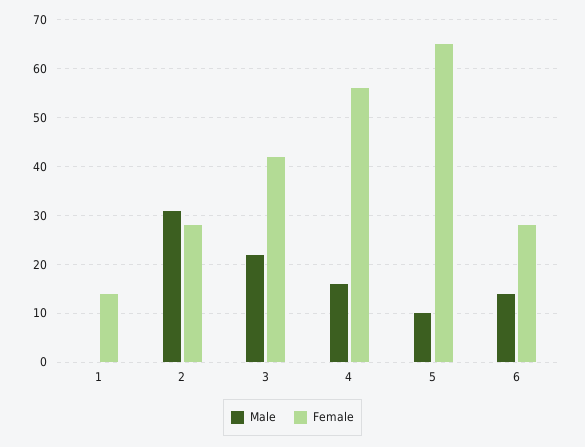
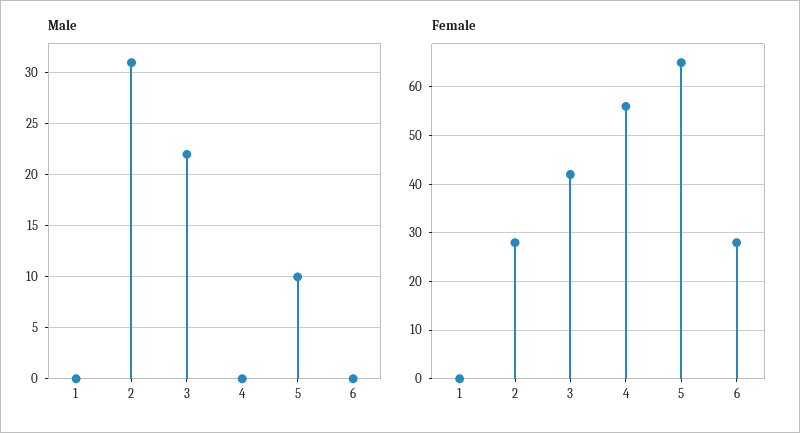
  {
    "Male": {
      "1": 0,
      "2": 31,
      "3": 22,
-     "4": 15,
+     "4": 0,
      "5": 10,
-     "6": 15
+     "6": 0
    },
    "Female": {
-     "1": 15,
+     "1": 0,
      "2": 30,
      "3": 40,
      "4": 55,
      "5": 65,
      "6": 30
    }
  }

